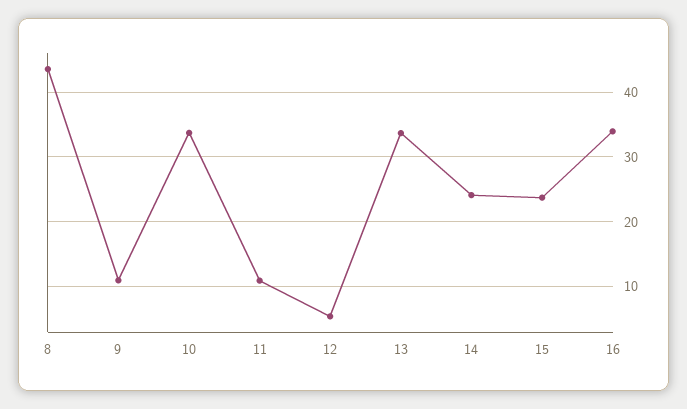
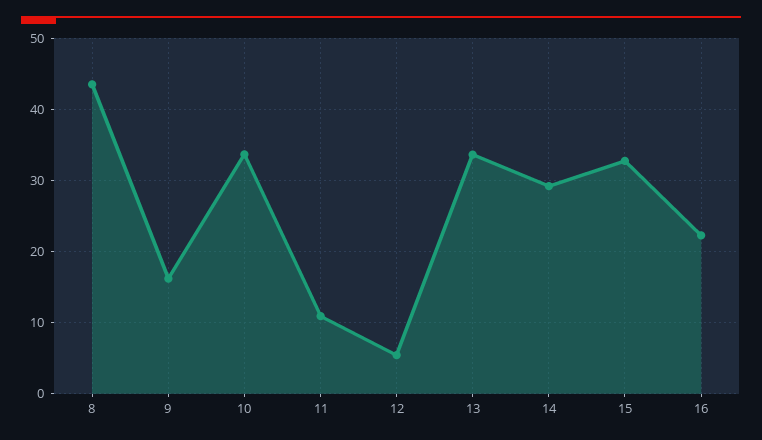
  {
    "8": 44,
-   "9": 11,
+   "9": 16,
    "10": 34,
    "11": 11,
    "12": 5,
    "13": 34,
-   "14": 24,
+   "14": 29,
-   "15": 24,
+   "15": 33,
-   "16": 34
+   "16": 22
  }

